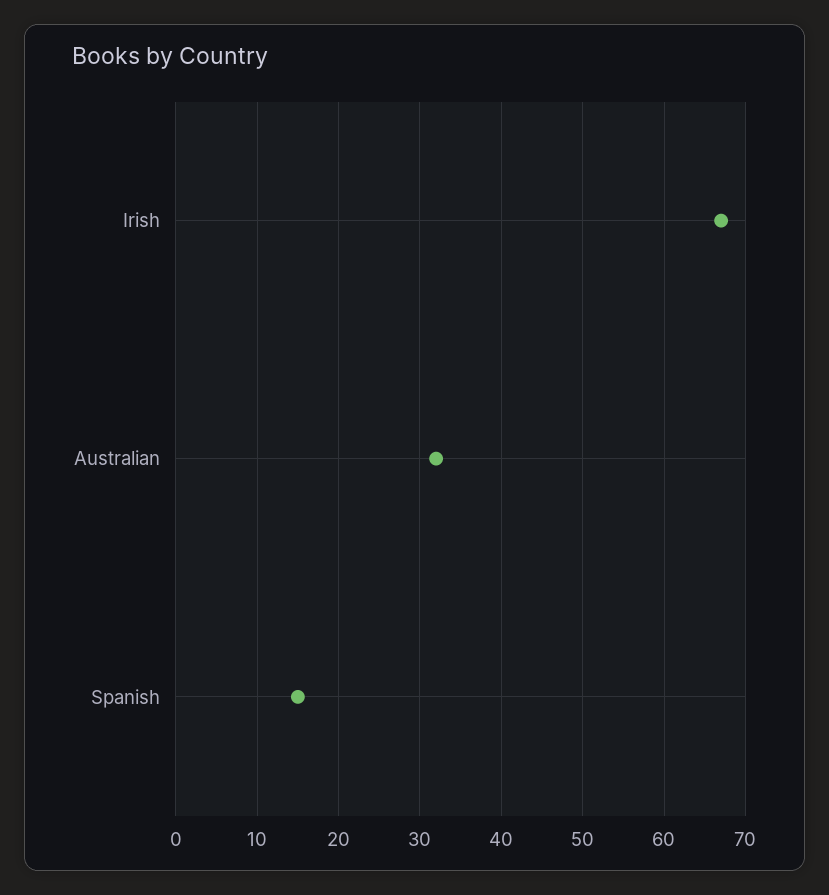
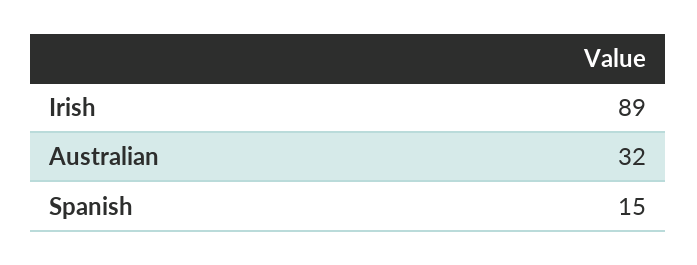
  {
-   "Irish": 67,
+   "Irish": 89,
    "Australian": 32,
    "Spanish": 15
  }

